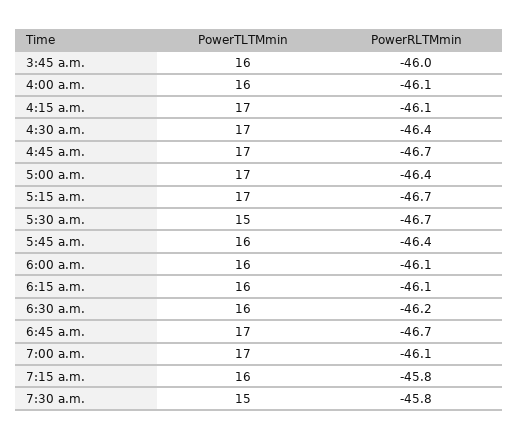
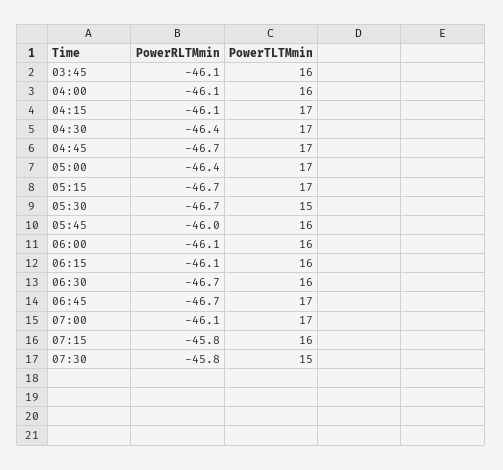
  {
    "PowerTLTMmin": {
      "3:45 a.m.": 16,
      "4:00 a.m.": 16,
      "4:15 a.m.": 17,
      "4:30 a.m.": 17,
      "4:45 a.m.": 17,
      "5:00 a.m.": 17,
      "5:15 a.m.": 17,
      "5:30 a.m.": 15,
      "5:45 a.m.": 16,
      "6:00 a.m.": 16,
      "6:15 a.m.": 16,
      "6:30 a.m.": 16,
      "6:45 a.m.": 17,
      "7:00 a.m.": 17,
      "7:15 a.m.": 16,
      "7:30 a.m.": 15
    },
    "PowerRLTMmin": {
-     "3:45 a.m.": -46,
+     "3:45 a.m.": -46.1,
      "4:00 a.m.": -46.1,
      "4:15 a.m.": -46.1,
      "4:30 a.m.": -46.4,
      "4:45 a.m.": -46.7,
      "5:00 a.m.": -46.4,
      "5:15 a.m.": -46.7,
      "5:30 a.m.": -46.7,
-     "5:45 a.m.": -46.4,
+     "5:45 a.m.": -46,
      "6:00 a.m.": -46.1,
      "6:15 a.m.": -46.1,
-     "6:30 a.m.": -46.2,
+     "6:30 a.m.": -46.7,
      "6:45 a.m.": -46.7,
      "7:00 a.m.": -46.1,
      "7:15 a.m.": -45.8,
      "7:30 a.m.": -45.8
    }
  }

